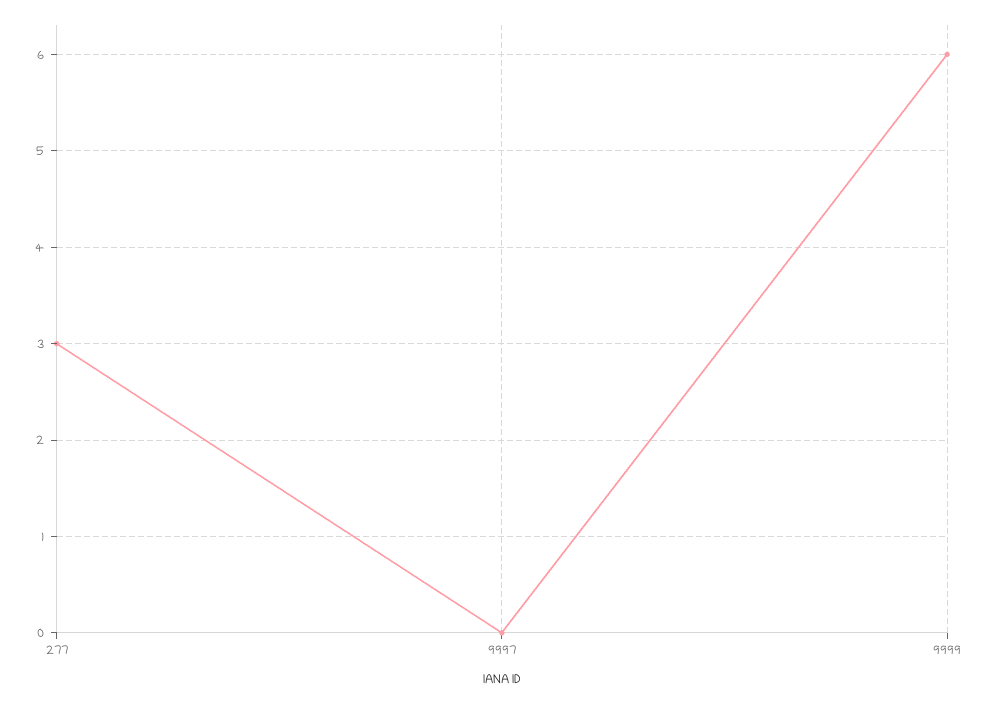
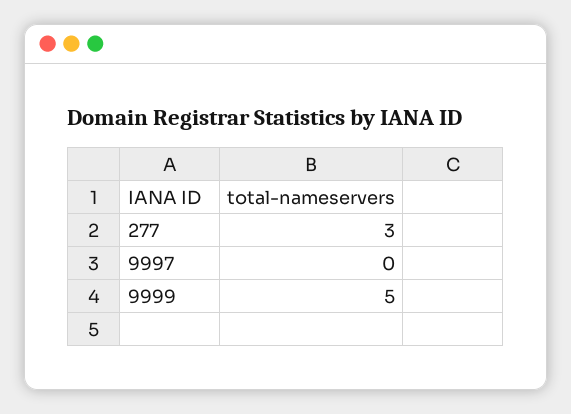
  {
    "277": 3,
    "9997": 0,
-   "9999": 6
+   "9999": 5
  }

